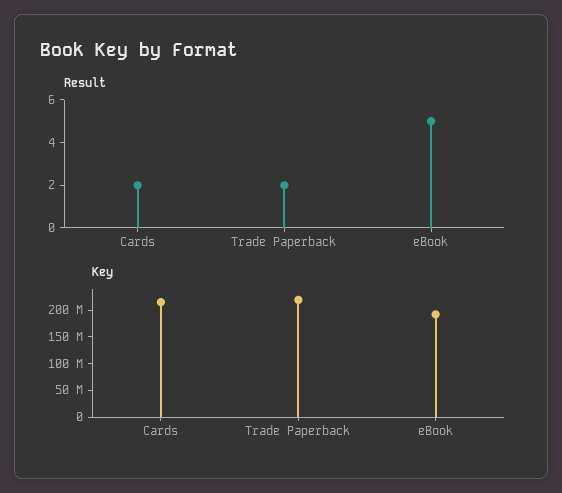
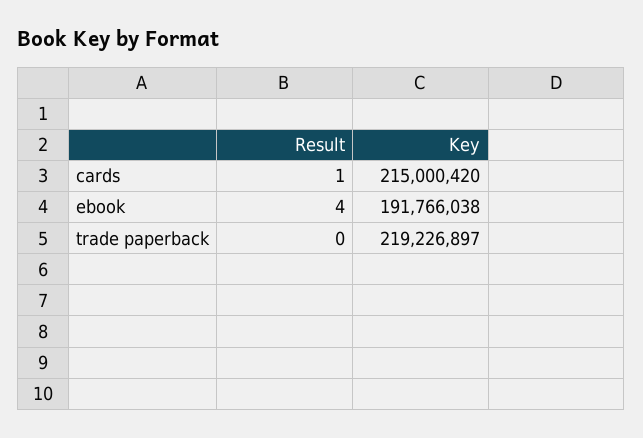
  {
    "Result": {
-     "Cards": 2,
+     "Cards": 1,
-     "Trade Paperback": 2,
+     "Trade Paperback": 0,
-     "eBook": 5
+     "eBook": 4
    },
    "Key": {
      "Cards": 215000420,
      "Trade Paperback": 219226897,
      "eBook": 191766038
    }
  }

